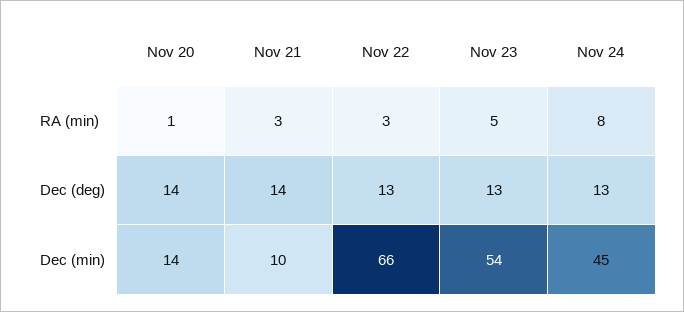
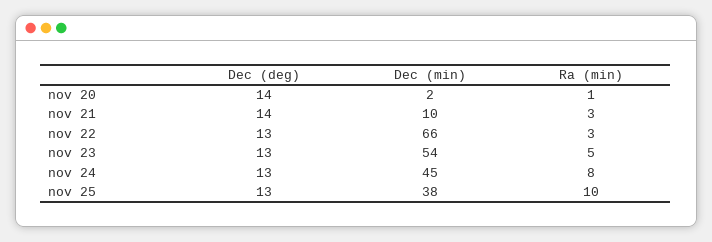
  {
    "Nov 20": {
      "RA (min)": 1,
      "Dec (deg)": 14,
-     "Dec (min)": 14
+     "Dec (min)": 2
    },
    "Nov 21": {
      "RA (min)": 3,
      "Dec (deg)": 14,
      "Dec (min)": 10
    },
    "Nov 22": {
      "RA (min)": 3,
      "Dec (deg)": 13,
      "Dec (min)": 66
    },
    "Nov 23": {
      "RA (min)": 5,
      "Dec (deg)": 13,
      "Dec (min)": 54
    },
    "Nov 24": {
      "RA (min)": 8,
      "Dec (deg)": 13,
      "Dec (min)": 45
-   }
+   },
+   "nov 25": {
+     "Dec (deg)": 13,
+     "Dec (min)": 38,
+     "RA (min)": 10
+   }
  }

